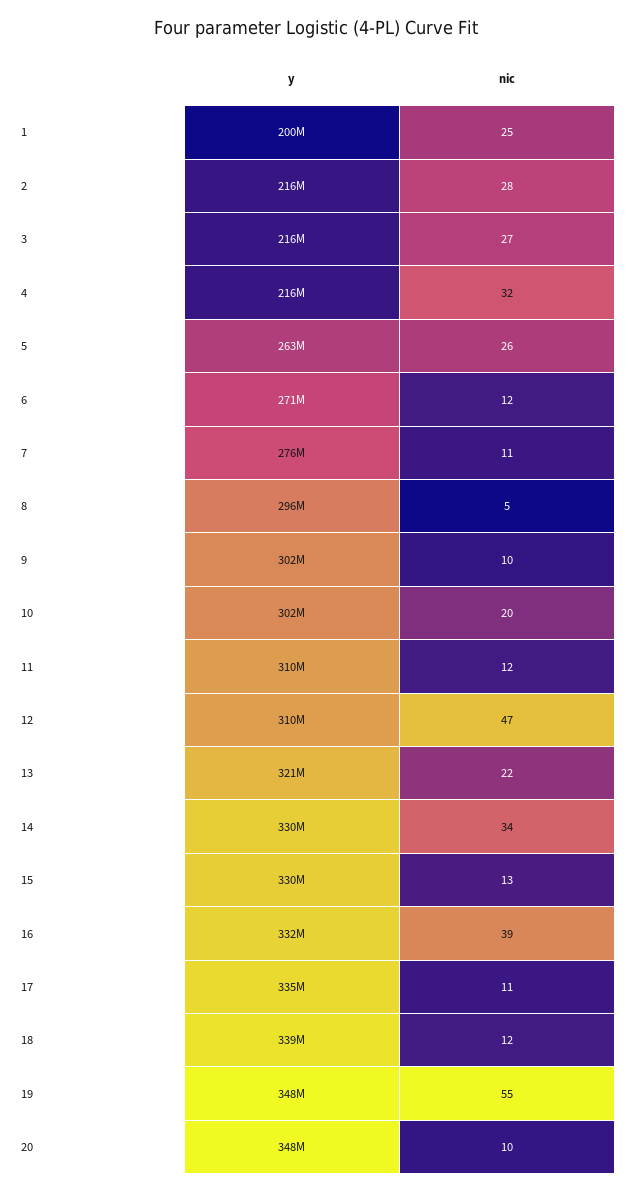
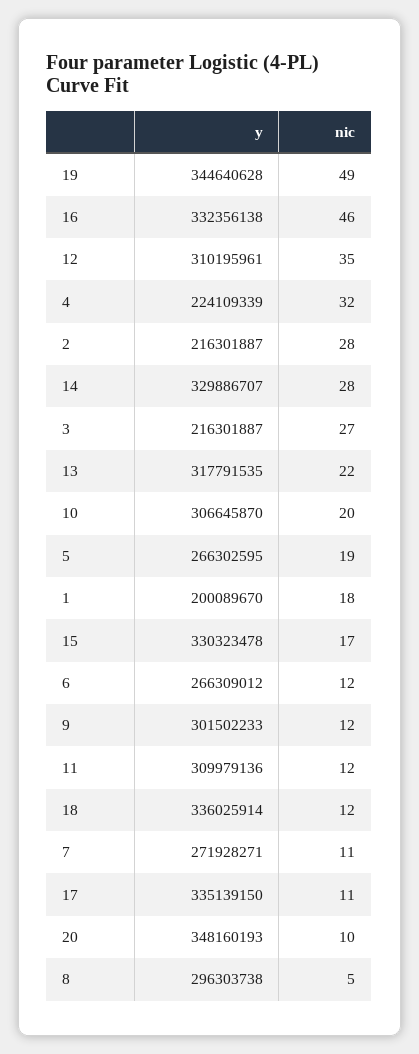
  {
    "y": {
      "1": 200089670,
      "2": 216301887,
      "3": 216301887,
-     "4": 216000000,
+     "4": 224109339,
-     "5": 263000000,
+     "5": 266302595,
-     "6": 271000000,
+     "6": 266309012,
-     "7": 276000000,
+     "7": 271928271,
      "8": 296303738,
      "9": 301502233,
-     "10": 302000000,
+     "10": 306645870,
      "11": 309979136,
      "12": 310195961,
-     "13": 321000000,
+     "13": 317791535,
      "14": 329886707,
      "15": 330323478,
      "16": 332356138,
      "17": 335139150,
-     "18": 339000000,
+     "18": 336025914,
-     "19": 348000000,
+     "19": 344640628,
      "20": 348160193
    },
    "nic": {
-     "1": 25,
+     "1": 18,
      "2": 28,
      "3": 27,
      "4": 32,
-     "5": 26,
+     "5": 19,
      "6": 12,
      "7": 11,
      "8": 5,
-     "9": 10,
+     "9": 12,
      "10": 20,
      "11": 12,
-     "12": 47,
+     "12": 35,
      "13": 22,
-     "14": 34,
+     "14": 28,
-     "15": 13,
+     "15": 17,
-     "16": 39,
+     "16": 46,
      "17": 11,
      "18": 12,
-     "19": 55,
+     "19": 49,
      "20": 10
    }
  }

